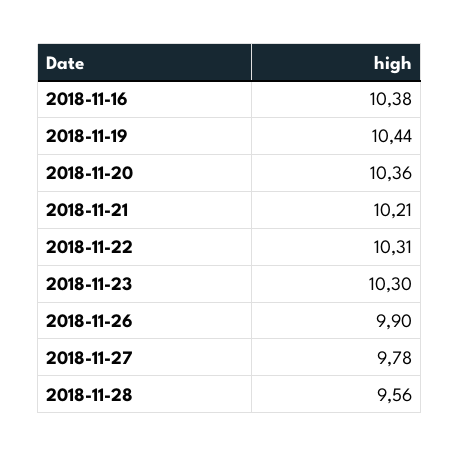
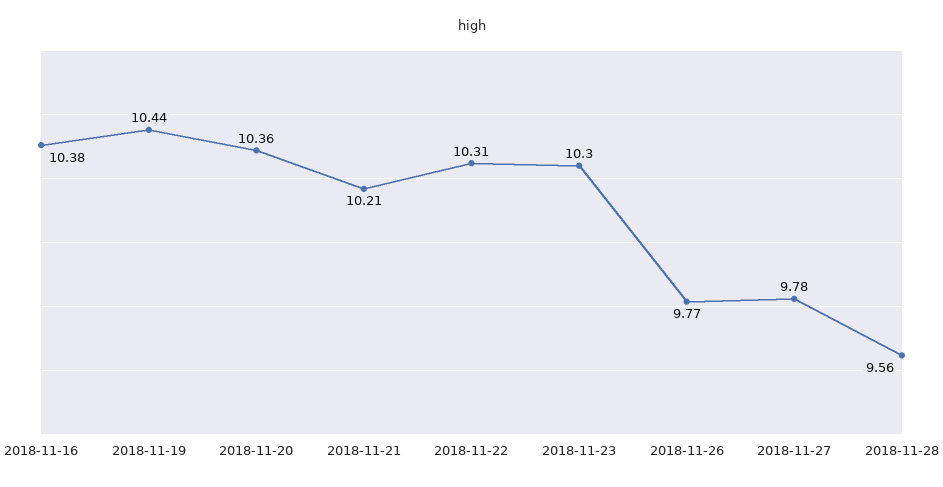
  {
    "2018-11-16": 10.38,
    "2018-11-19": 10.44,
    "2018-11-20": 10.36,
    "2018-11-21": 10.21,
    "2018-11-22": 10.31,
    "2018-11-23": 10.3,
-   "2018-11-26": 9.9,
+   "2018-11-26": 9.77,
    "2018-11-27": 9.78,
    "2018-11-28": 9.56
  }

